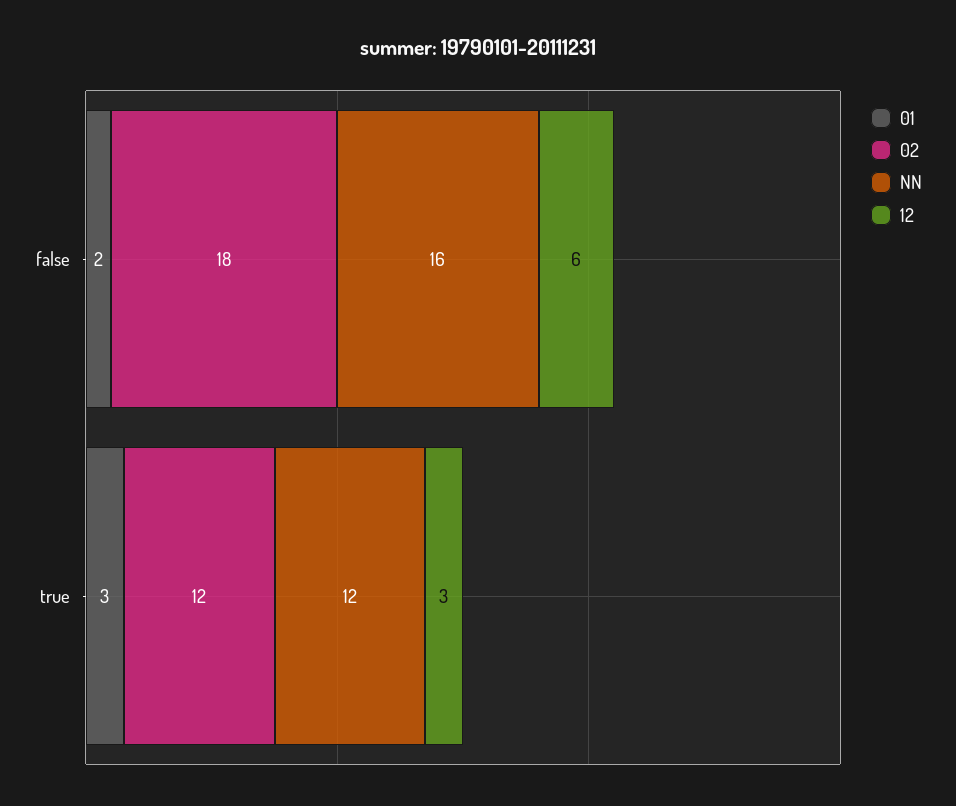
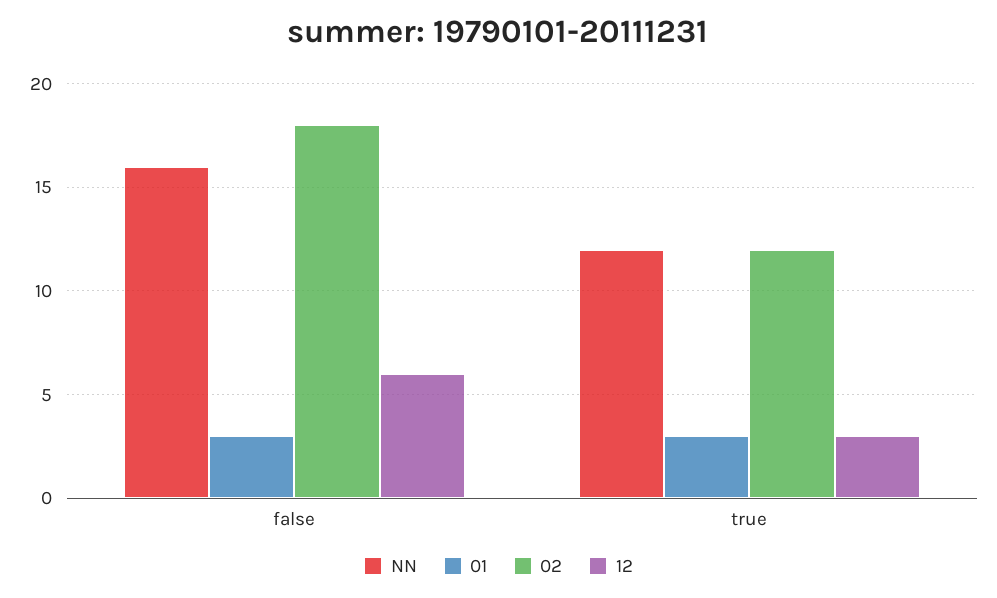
  {
    "01": {
-     "false": 2,
+     "false": 3,
      "true": 3
    },
    "02": {
      "false": 18,
      "true": 12
    },
    "NN": {
      "false": 16,
      "true": 12
    },
    "12": {
      "false": 6,
      "true": 3
    }
  }

